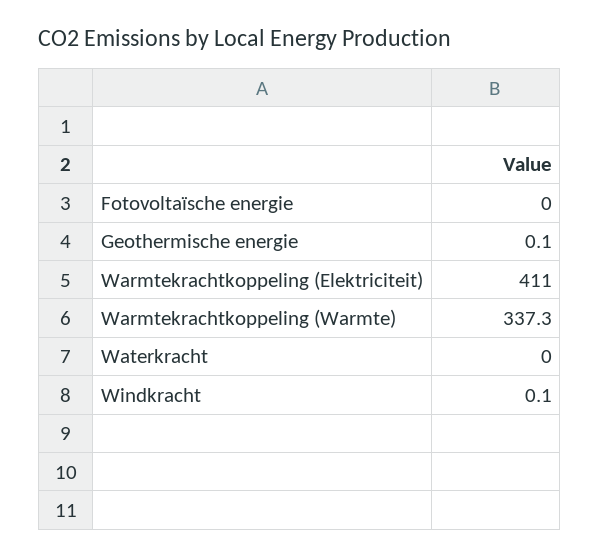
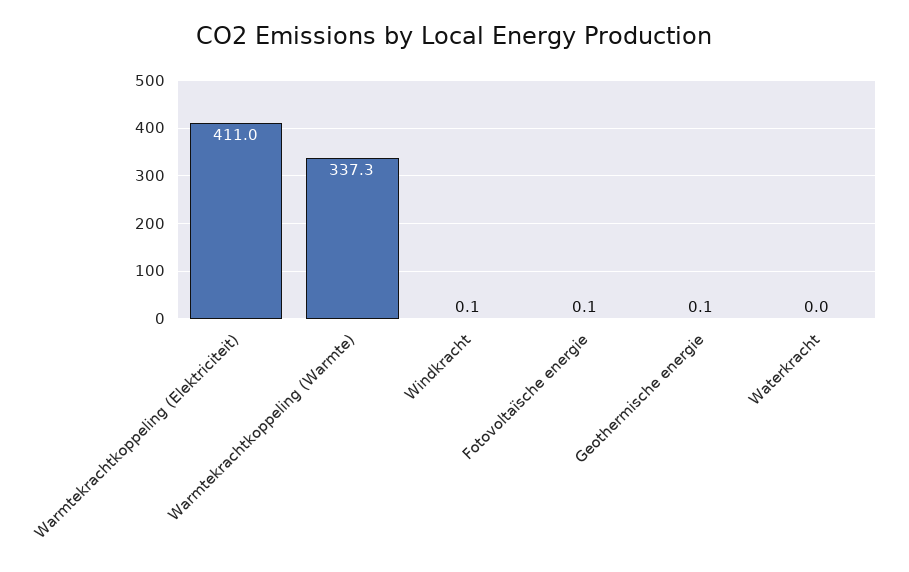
  {
-   "Fotovoltaïsche energie": 0,
+   "Fotovoltaïsche energie": 0.1,
    "Geothermische energie": 0.1,
    "Warmtekrachtkoppeling (Elektriciteit)": 411,
    "Warmtekrachtkoppeling (Warmte)": 337.3,
    "Waterkracht": 0,
    "Windkracht": 0.1
  }

